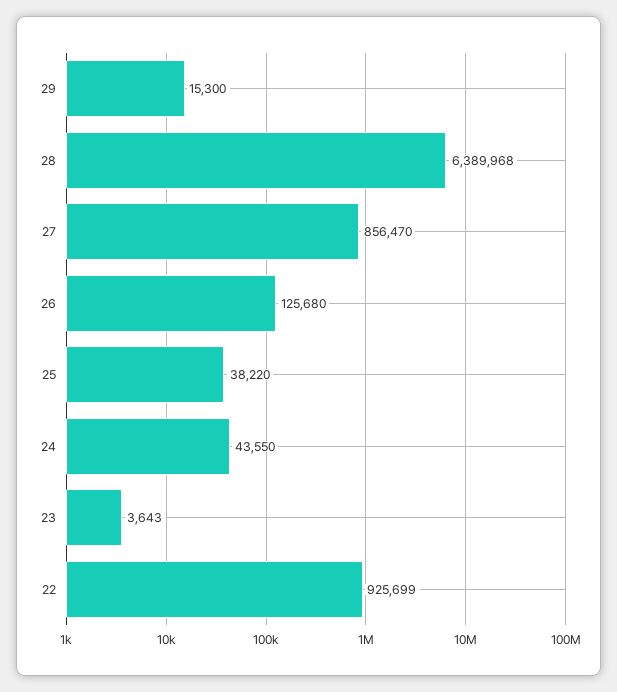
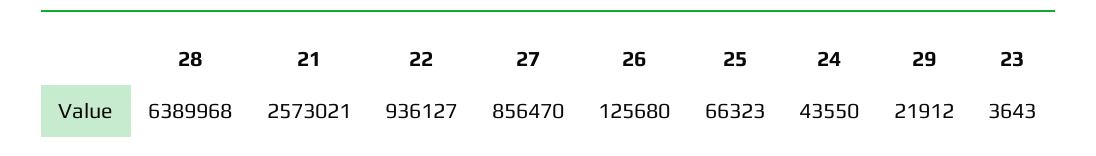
  {
-   "29": 15300,
+   "29": 21912,
    "28": 6389968,
    "27": 856470,
    "26": 125680,
-   "25": 38220,
+   "25": 66323,
    "24": 43550,
    "23": 3643,
-   "22": 925699
+   "22": 936127,
+   "21": 2573021
  }

